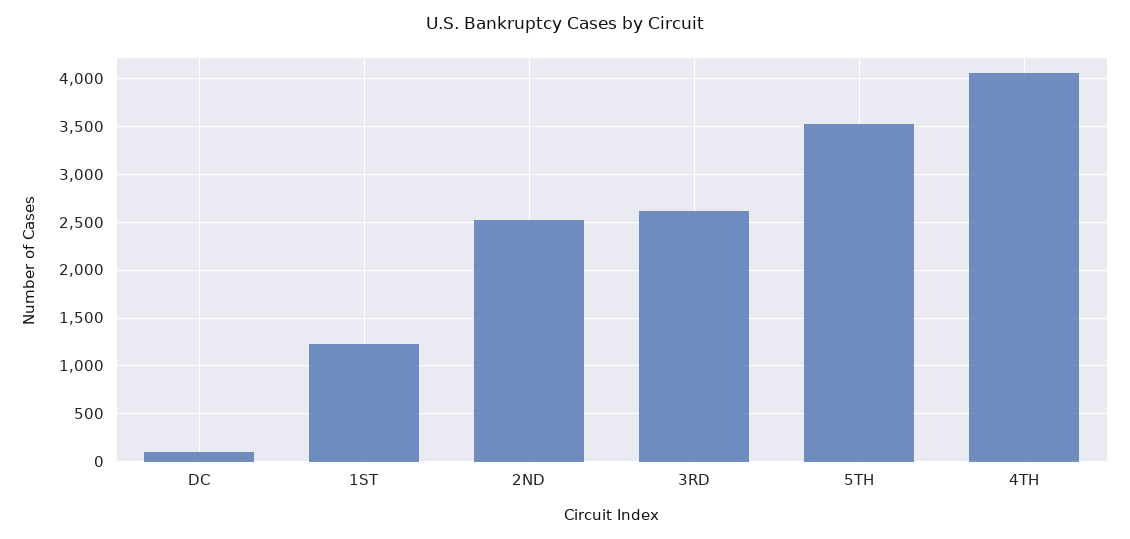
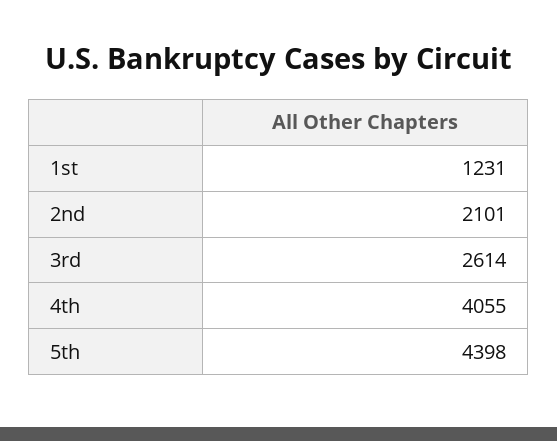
  {
-   "DC": 100,
    "1ST": 1231,
-   "2ND": 2500,
+   "2ND": 2101,
    "3RD": 2614,
-   "5TH": 3500,
+   "5TH": 4398,
    "4TH": 4055
  }

